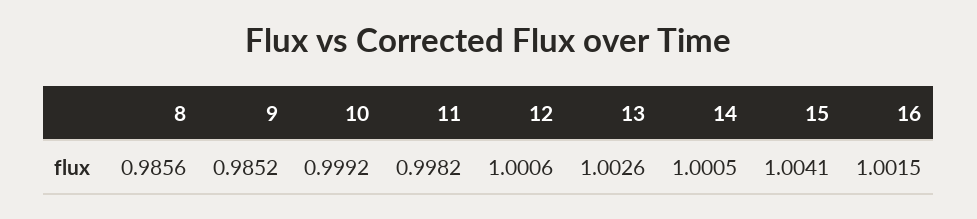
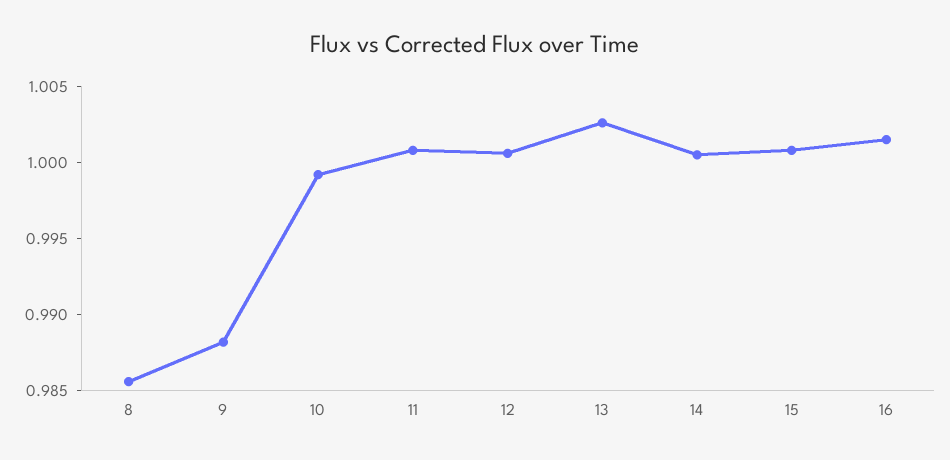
  {
    "8": 0.9856,
-   "9": 0.9852,
+   "9": 0.988,
    "10": 0.9992,
-   "11": 0.9982,
+   "11": 1.001,
    "12": 1.0006,
    "13": 1.0026,
    "14": 1.0005,
-   "15": 1.0041,
+   "15": 1.001,
    "16": 1.0015
  }

